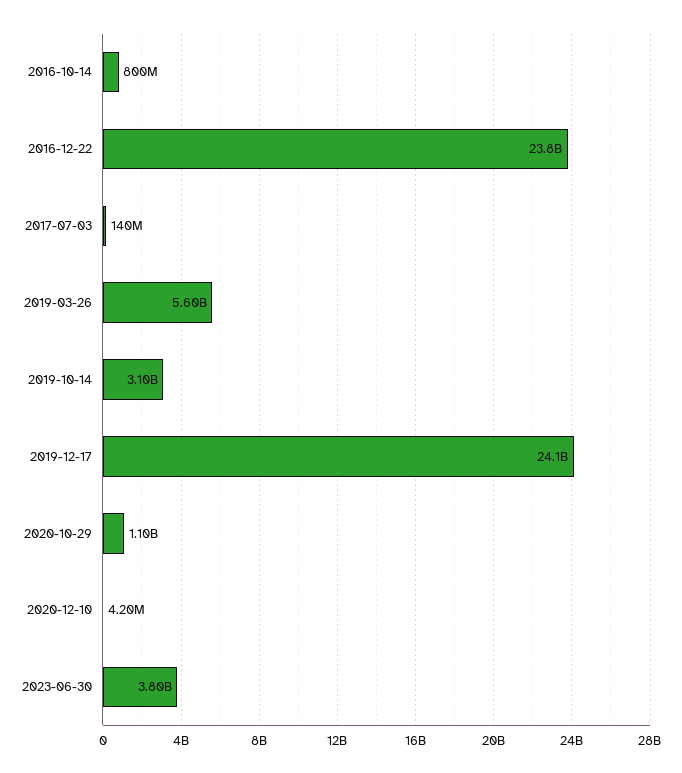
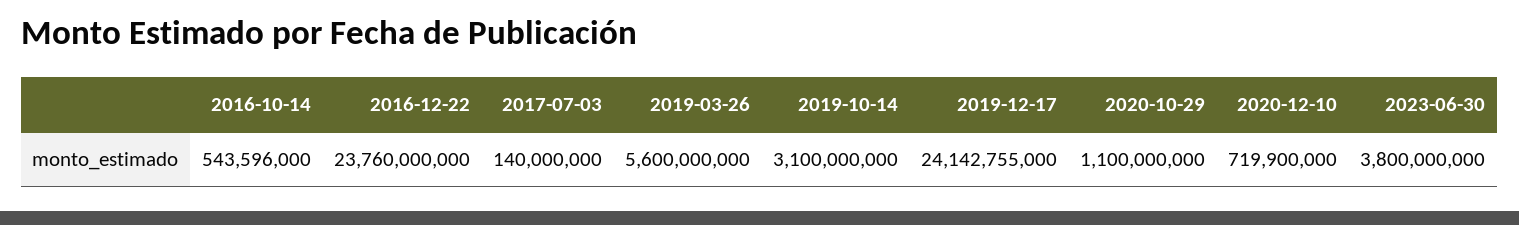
  {
-   "2016-10-14": 800000000,
+   "2016-10-14": 543596000,
    "2016-12-22": 23760000000,
    "2017-07-03": 140000000,
    "2019-03-26": 5600000000,
    "2019-10-14": 3100000000,
    "2019-12-17": 24142755000,
    "2020-10-29": 1100000000,
-   "2020-12-10": 4200000,
+   "2020-12-10": 719900000,
    "2023-06-30": 3800000000
  }

